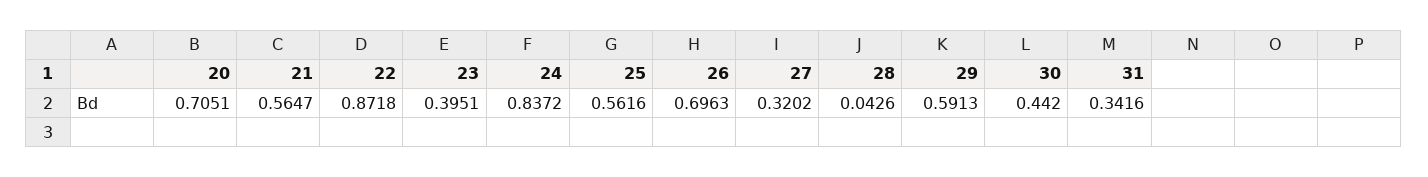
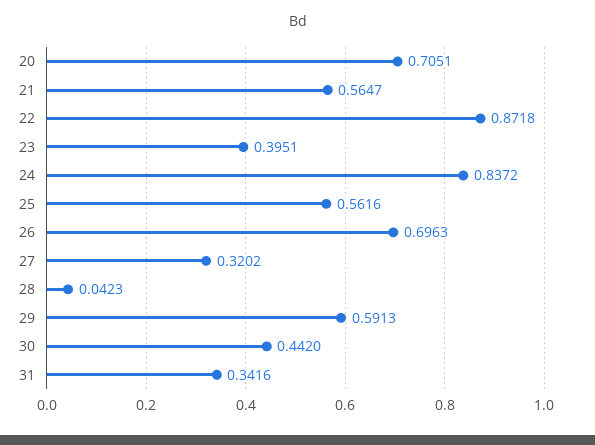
  {
    "20": 0.7051,
    "21": 0.5647,
    "22": 0.8718,
    "23": 0.3951,
    "24": 0.8372,
    "25": 0.5616,
    "26": 0.6963,
    "27": 0.3202,
-   "28": 0.0426,
+   "28": 0.0423,
    "29": 0.5913,
    "30": 0.442,
    "31": 0.3416
  }

